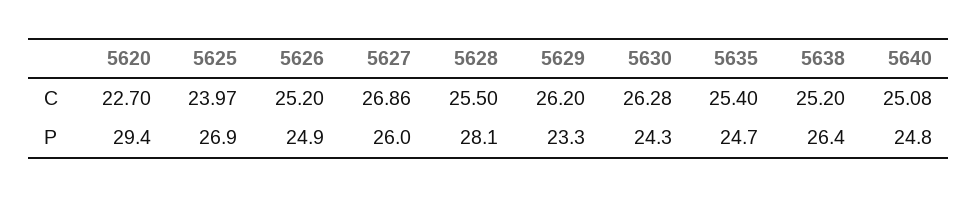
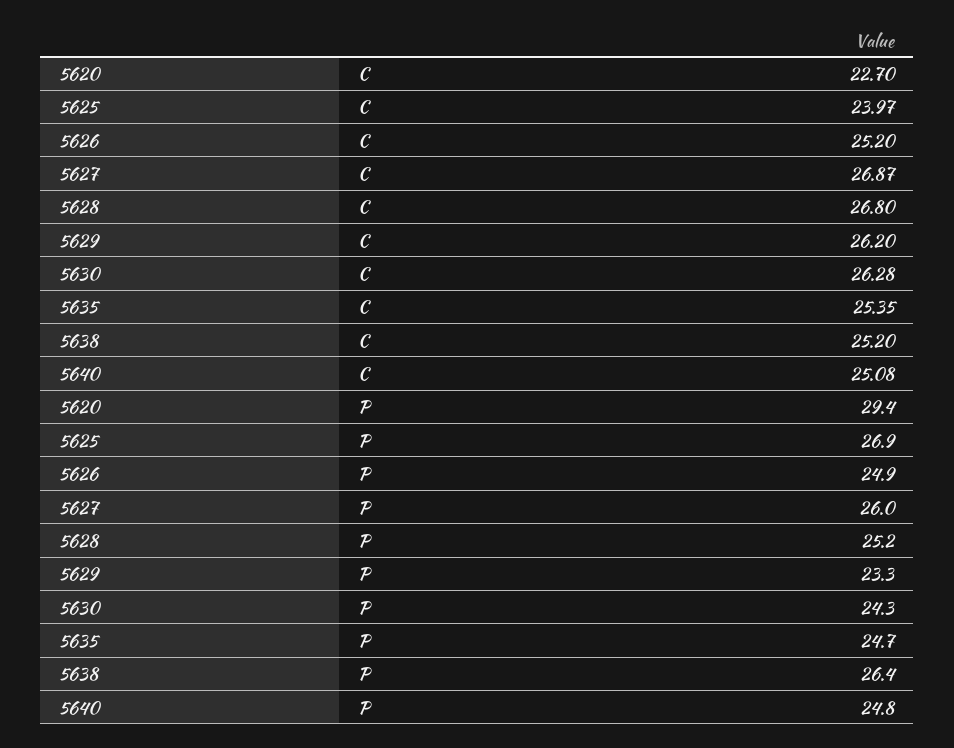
  {
    "5620": {
      "C": 22.7,
      "P": 29.4
    },
    "5625": {
      "C": 23.97,
      "P": 26.9
    },
    "5626": {
      "C": 25.2,
      "P": 24.9
    },
    "5627": {
-     "C": 26.86,
+     "C": 26.87,
      "P": 26
    },
    "5628": {
-     "C": 25.5,
+     "C": 26.8,
-     "P": 28.1
+     "P": 25.2
    },
    "5629": {
      "C": 26.2,
      "P": 23.3
    },
    "5630": {
      "C": 26.28,
      "P": 24.3
    },
    "5635": {
-     "C": 25.4,
+     "C": 25.35,
      "P": 24.7
    },
    "5638": {
      "C": 25.2,
      "P": 26.4
    },
    "5640": {
      "C": 25.08,
      "P": 24.8
    }
  }

